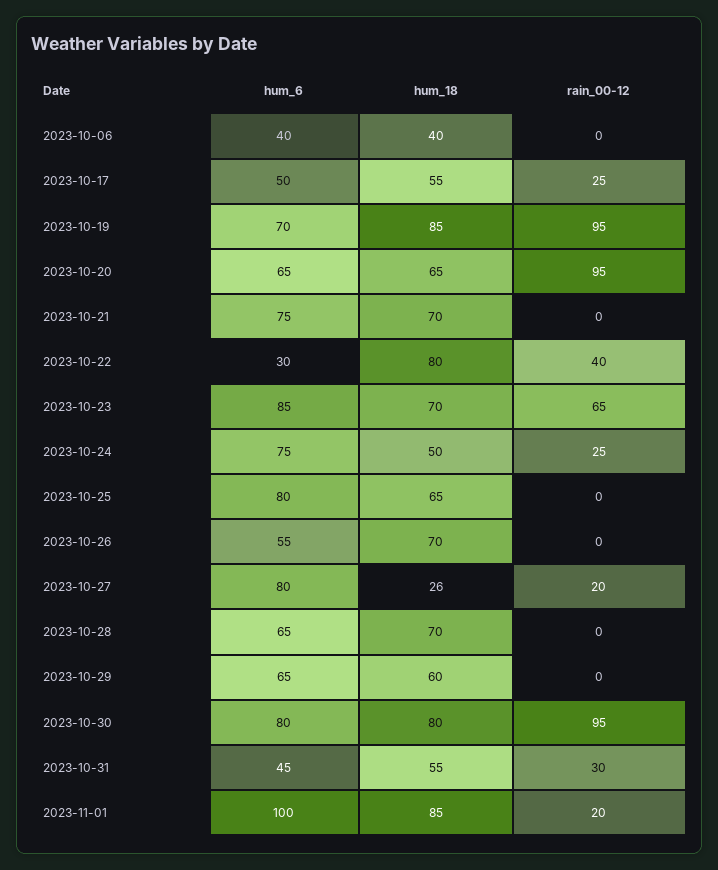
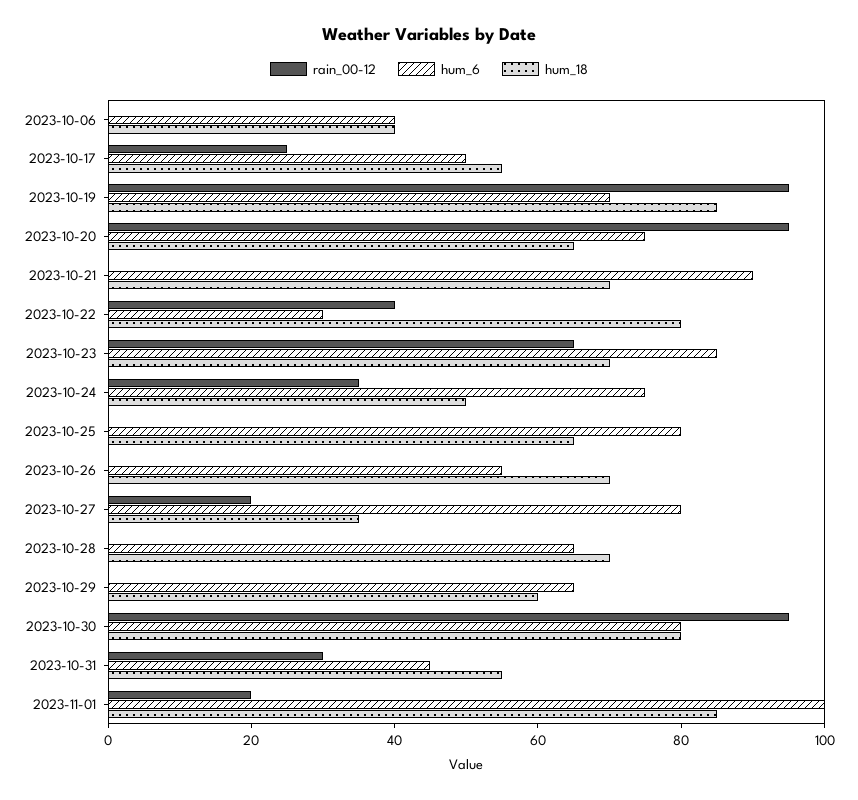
  {
    "hum_6": {
      "2023-10-06": 40,
      "2023-10-17": 50,
      "2023-10-19": 70,
-     "2023-10-20": 65,
+     "2023-10-20": 75,
-     "2023-10-21": 75,
+     "2023-10-21": 90,
      "2023-10-22": 30,
      "2023-10-23": 85,
      "2023-10-24": 75,
      "2023-10-25": 80,
      "2023-10-26": 55,
      "2023-10-27": 80,
      "2023-10-28": 65,
      "2023-10-29": 65,
      "2023-10-30": 80,
      "2023-10-31": 45,
      "2023-11-01": 100
    },
    "hum_18": {
      "2023-10-06": 40,
      "2023-10-17": 55,
      "2023-10-19": 85,
      "2023-10-20": 65,
      "2023-10-21": 70,
      "2023-10-22": 80,
      "2023-10-23": 70,
      "2023-10-24": 50,
      "2023-10-25": 65,
      "2023-10-26": 70,
-     "2023-10-27": 26,
+     "2023-10-27": 35,
      "2023-10-28": 70,
      "2023-10-29": 60,
      "2023-10-30": 80,
      "2023-10-31": 55,
      "2023-11-01": 85
    },
    "rain_00-12": {
      "2023-10-06": 0,
      "2023-10-17": 25,
      "2023-10-19": 95,
      "2023-10-20": 95,
      "2023-10-21": 0,
      "2023-10-22": 40,
      "2023-10-23": 65,
-     "2023-10-24": 25,
+     "2023-10-24": 35,
      "2023-10-25": 0,
      "2023-10-26": 0,
      "2023-10-27": 20,
      "2023-10-28": 0,
      "2023-10-29": 0,
      "2023-10-30": 95,
      "2023-10-31": 30,
      "2023-11-01": 20
    }
  }

